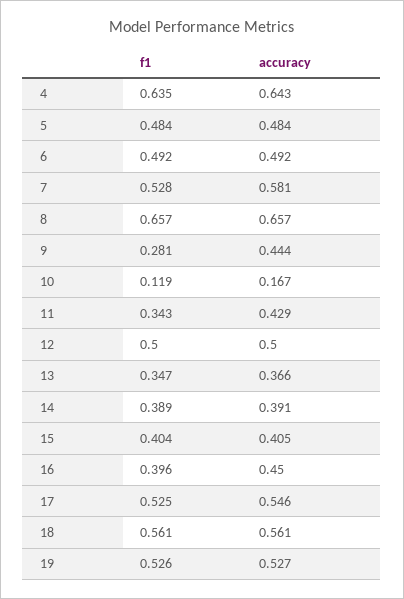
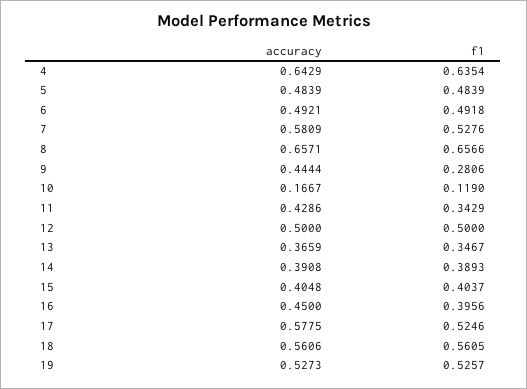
  {
    "f1": {
      "4": 0.6354,
      "5": 0.4839,
      "6": 0.4918,
      "7": 0.5276,
      "8": 0.6566,
      "9": 0.2806,
      "10": 0.119,
      "11": 0.3429,
      "12": 0.5,
      "13": 0.3467,
      "14": 0.3893,
      "15": 0.4037,
      "16": 0.3956,
      "17": 0.5246,
      "18": 0.5605,
      "19": 0.5257
    },
    "accuracy": {
      "4": 0.6429,
      "5": 0.4839,
      "6": 0.4921,
      "7": 0.5809,
      "8": 0.6571,
      "9": 0.4444,
      "10": 0.1667,
      "11": 0.4286,
      "12": 0.5,
      "13": 0.3659,
      "14": 0.3908,
      "15": 0.4048,
      "16": 0.45,
-     "17": 0.546,
+     "17": 0.5775,
      "18": 0.5606,
      "19": 0.5273
    }
  }

